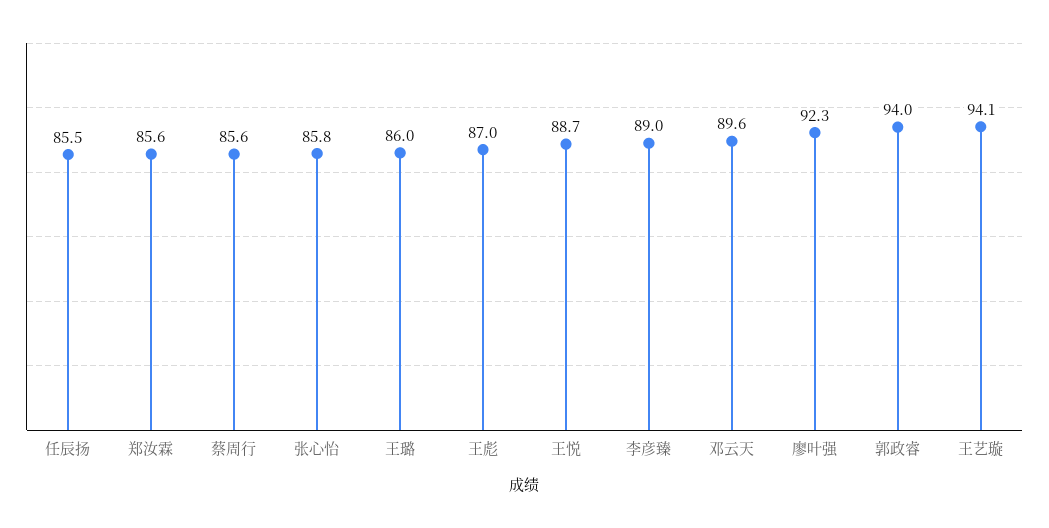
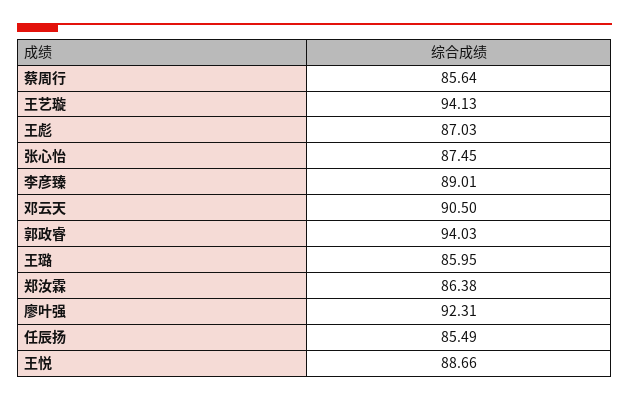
  {
    "任辰扬": 85.49,
-   "郑汝霖": 85.6,
+   "郑汝霖": 86.38,
    "蔡周行": 85.64,
-   "张心怡": 85.8,
+   "张心怡": 87.45,
    "王璐": 85.95,
    "王彪": 87.03,
    "王悦": 88.66,
    "李彦臻": 89.01,
-   "邓云天": 89.6,
+   "邓云天": 90.5,
    "廖叶强": 92.31,
    "郭政睿": 94.03,
    "王艺璇": 94.13
  }

